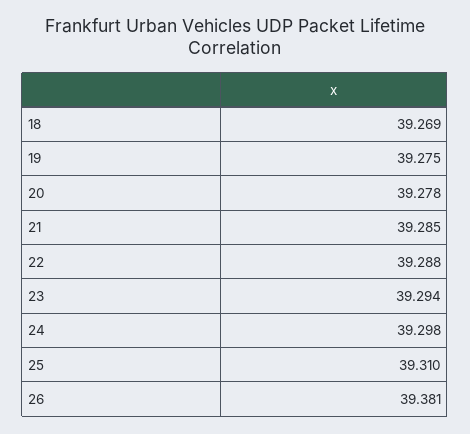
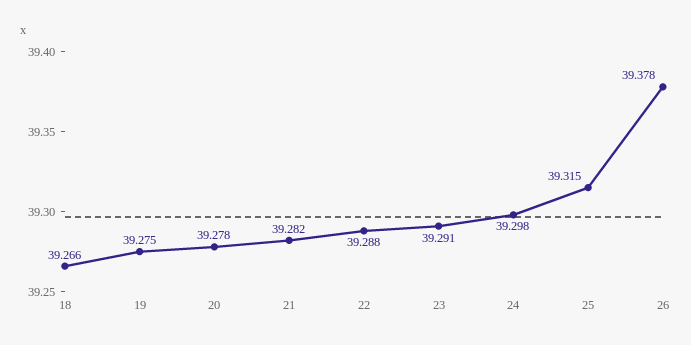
  {
-   "18": 39.269,
+   "18": 39.266,
    "19": 39.275,
    "20": 39.278,
-   "21": 39.285,
+   "21": 39.282,
    "22": 39.288,
-   "23": 39.294,
+   "23": 39.291,
    "24": 39.298,
-   "25": 39.31,
+   "25": 39.315,
-   "26": 39.381
+   "26": 39.378
  }

